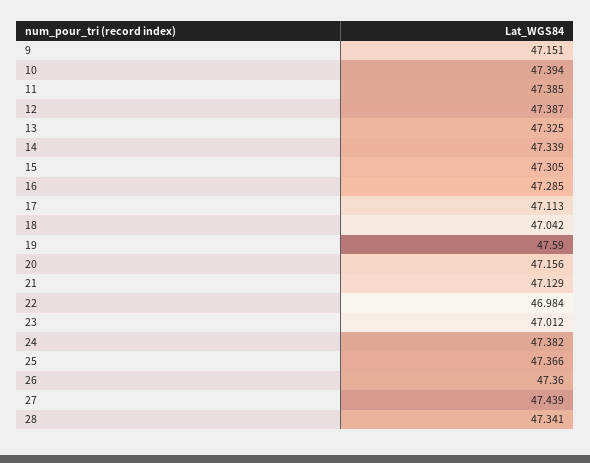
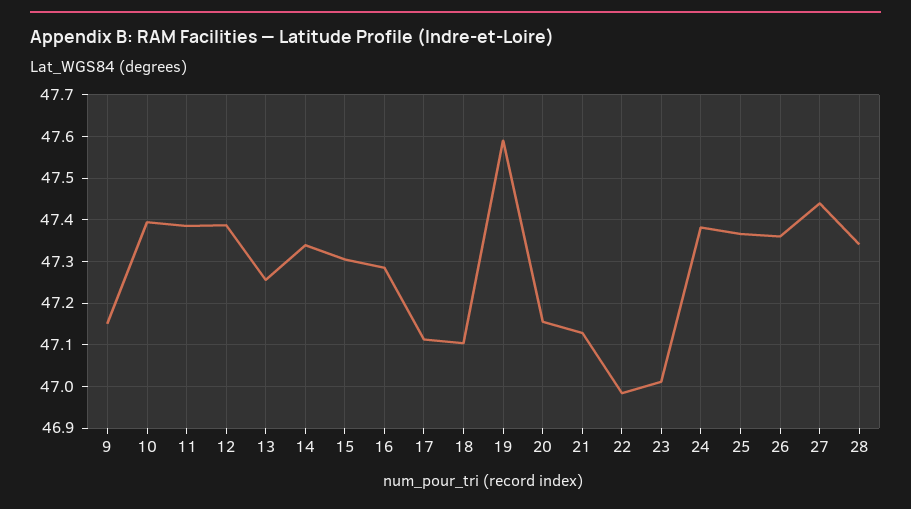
  {
    "9": 47.151,
    "10": 47.394,
    "11": 47.385,
    "12": 47.387,
-   "13": 47.325,
+   "13": 47.26,
    "14": 47.339,
    "15": 47.305,
    "16": 47.285,
    "17": 47.113,
-   "18": 47.042,
+   "18": 47.1,
    "19": 47.59,
    "20": 47.156,
    "21": 47.129,
    "22": 46.984,
    "23": 47.012,
    "24": 47.382,
    "25": 47.366,
    "26": 47.36,
    "27": 47.439,
    "28": 47.341
  }

